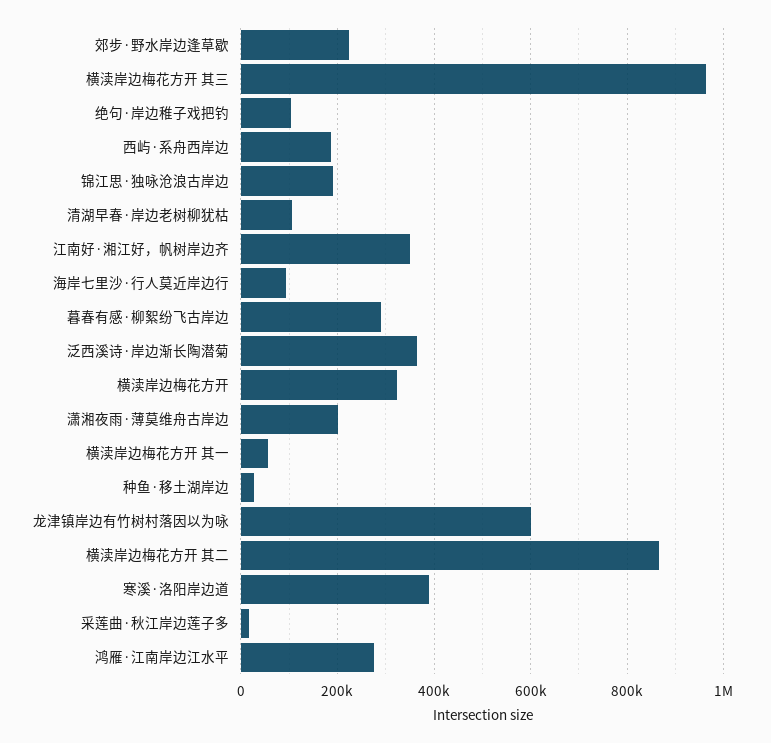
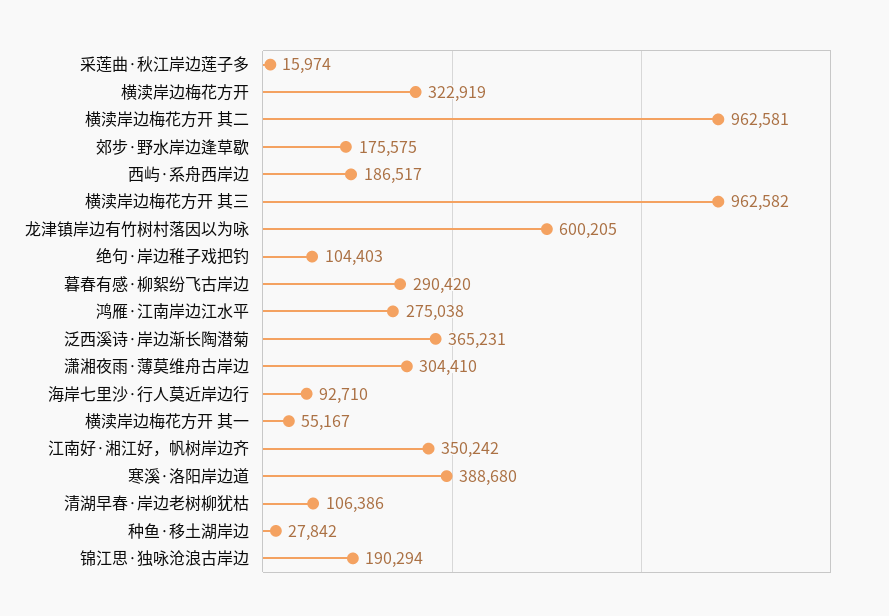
  {
-   "郊步·野水岸边逢草歇": 220000,
+   "郊步·野水岸边逢草歇": 175575,
    "横渎岸边梅花方开 其三": 962582,
    "绝句·岸边稚子戏把钓": 104403,
    "西屿·系舟西岸边": 186517,
    "锦江思·独咏沧浪古岸边": 190294,
    "清湖早春·岸边老树柳犹枯": 106386,
    "江南好·湘江好，帆树岸边齐": 350242,
    "海岸七里沙·行人莫近岸边行": 92710,
    "暮春有感·柳絮纷飞古岸边": 290420,
    "泛西溪诗·岸边渐长陶潜菊": 365231,
    "横渎岸边梅花方开": 322919,
-   "潇湘夜雨·薄莫维舟古岸边": 200000,
+   "潇湘夜雨·薄莫维舟古岸边": 304410,
    "横渎岸边梅花方开 其一": 55167,
    "种鱼·移土湖岸边": 27842,
    "龙津镇岸边有竹树村落因以为咏": 600205,
-   "横渎岸边梅花方开 其二": 860000,
+   "横渎岸边梅花方开 其二": 962581,
    "寒溪·洛阳岸边道": 388680,
    "采莲曲·秋江岸边莲子多": 15974,
    "鸿雁·江南岸边江水平": 275038
  }

